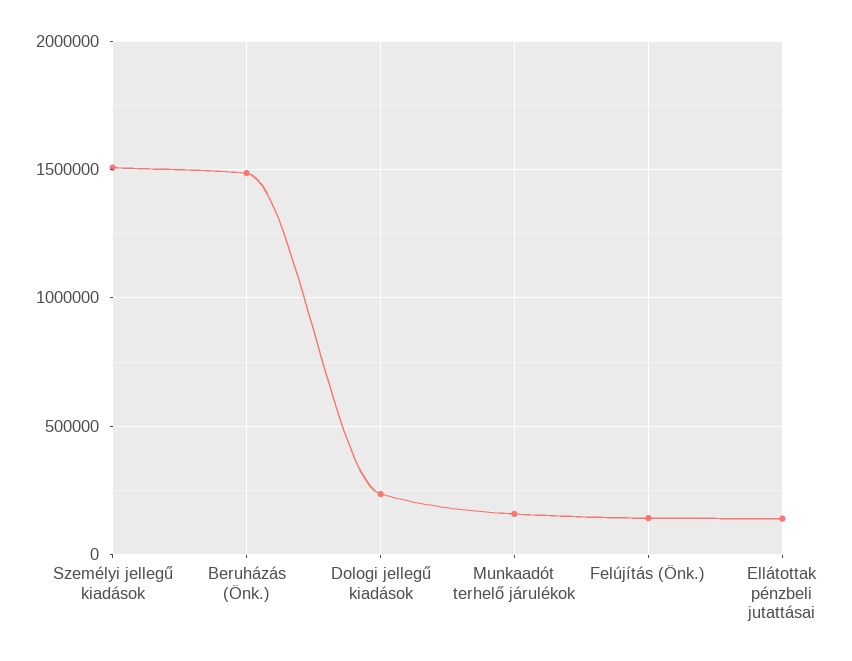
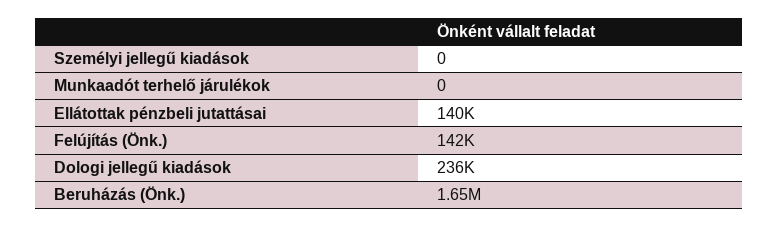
  {
-   "Személyi jellegű kiadások": 1500000,
+   "Személyi jellegű kiadások": 0,
-   "Beruházás (Önk.)": 1500000,
+   "Beruházás (Önk.)": 1650000,
    "Dologi jellegű kiadások": 236000,
-   "Munkaadót terhelő járulékok": 150000,
+   "Munkaadót terhelő járulékok": 0,
    "Felújítás (Önk.)": 142000,
    "Ellátottak pénzbeli jutattásai": 140000
  }

